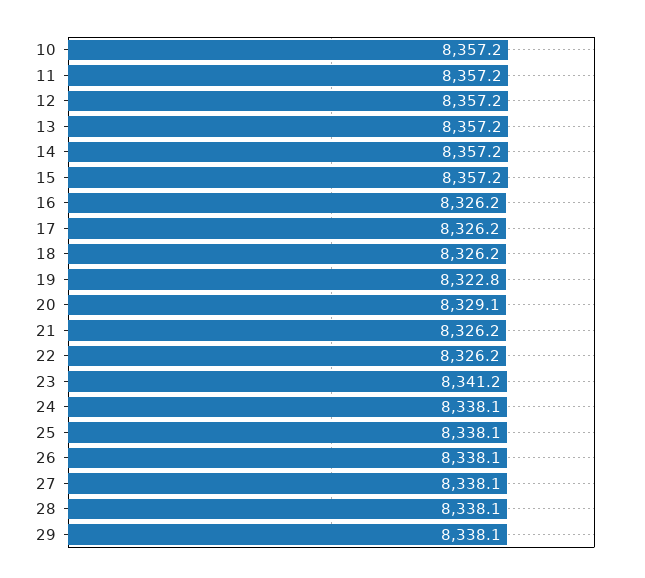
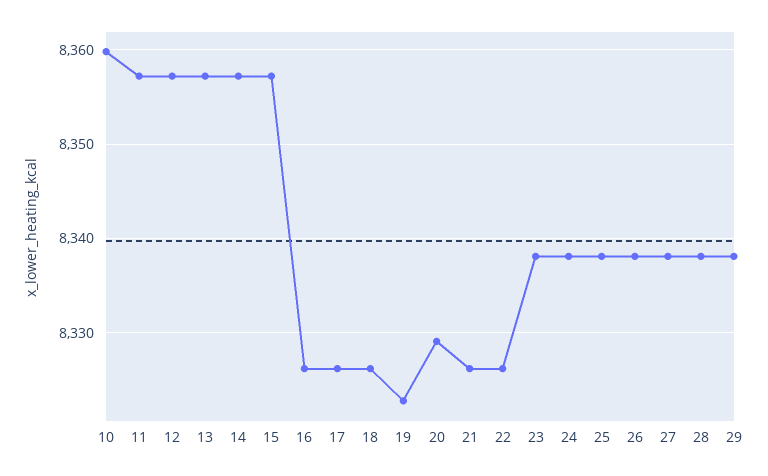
  {
-   "10": 8357.2,
+   "10": 8360,
    "11": 8357.2,
    "12": 8357.2,
    "13": 8357.2,
    "14": 8357.2,
    "15": 8357.2,
    "16": 8326.2,
    "17": 8326.2,
    "18": 8326.2,
    "19": 8322.8,
    "20": 8329.1,
    "21": 8326.2,
    "22": 8326.2,
-   "23": 8341.2,
+   "23": 8338,
    "24": 8338.1,
    "25": 8338.1,
    "26": 8338.1,
    "27": 8338.1,
    "28": 8338.1,
    "29": 8338.1
  }

